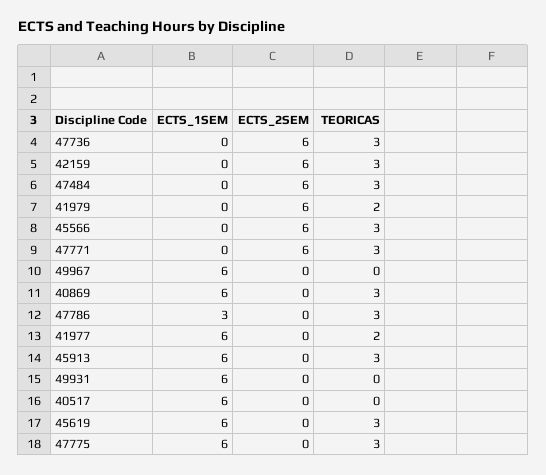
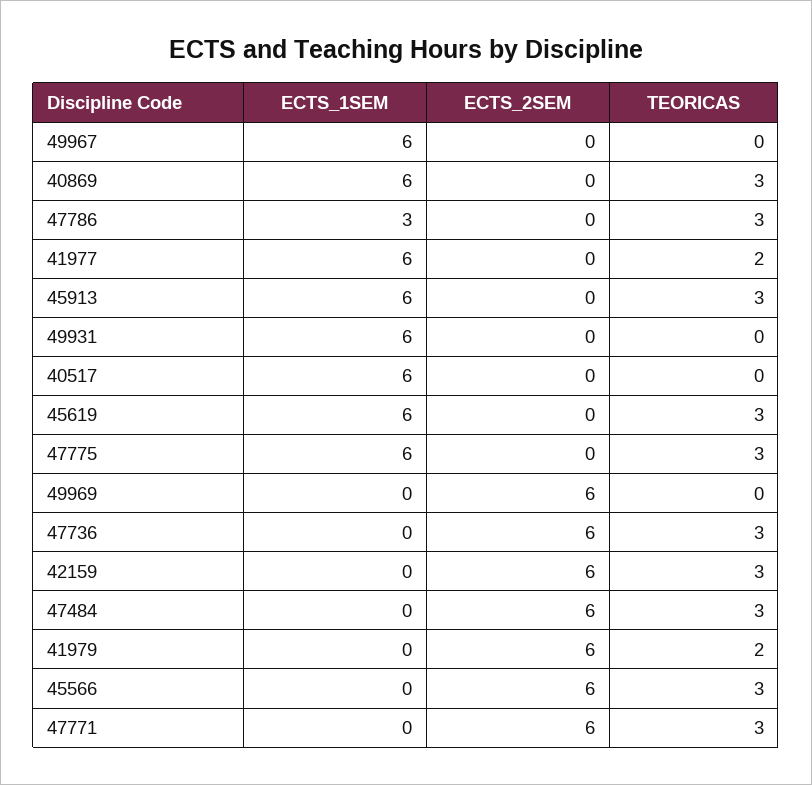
  {
    "ECTS_1SEM": {
      "47736": 0,
      "42159": 0,
      "47484": 0,
      "41979": 0,
      "45566": 0,
      "47771": 0,
      "49967": 6,
      "40869": 6,
      "47786": 3,
      "41977": 6,
      "45913": 6,
      "49931": 6,
      "40517": 6,
      "45619": 6,
-     "47775": 6
+     "47775": 6,
+     "49969": 0
    },
    "ECTS_2SEM": {
      "47736": 6,
      "42159": 6,
      "47484": 6,
      "41979": 6,
      "45566": 6,
      "47771": 6,
      "49967": 0,
      "40869": 0,
      "47786": 0,
      "41977": 0,
      "45913": 0,
      "49931": 0,
      "40517": 0,
      "45619": 0,
-     "47775": 0
+     "47775": 0,
+     "49969": 6
    },
    "TEORICAS": {
      "47736": 3,
      "42159": 3,
      "47484": 3,
      "41979": 2,
      "45566": 3,
      "47771": 3,
      "49967": 0,
      "40869": 3,
      "47786": 3,
      "41977": 2,
      "45913": 3,
      "49931": 0,
      "40517": 0,
      "45619": 3,
-     "47775": 3
+     "47775": 3,
+     "49969": 0
    }
  }

